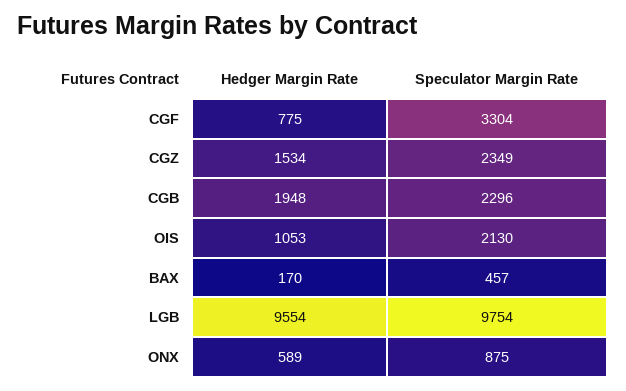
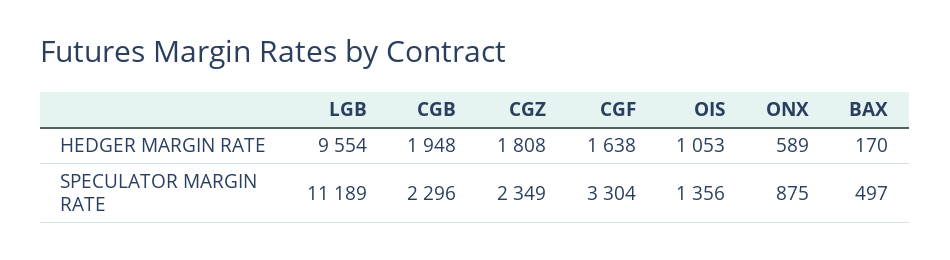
  {
    "Hedger Margin Rate": {
-     "CGF": 775,
+     "CGF": 1638,
-     "CGZ": 1534,
+     "CGZ": 1808,
      "CGB": 1948,
      "OIS": 1053,
      "BAX": 170,
      "LGB": 9554,
      "ONX": 589
    },
    "Speculator Margin Rate": {
      "CGF": 3304,
      "CGZ": 2349,
      "CGB": 2296,
-     "OIS": 2130,
+     "OIS": 1356,
-     "BAX": 457,
+     "BAX": 497,
-     "LGB": 9754,
+     "LGB": 11189,
      "ONX": 875
    }
  }

